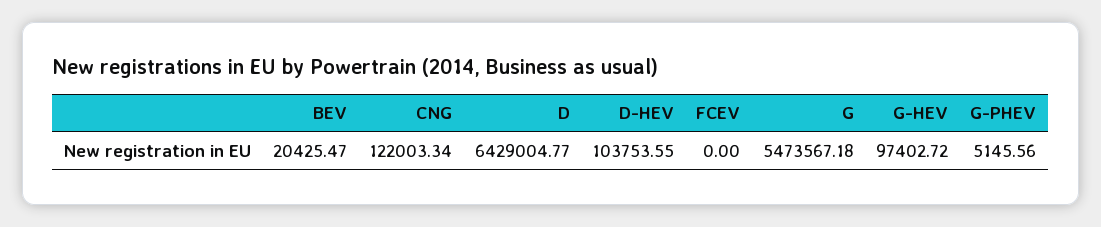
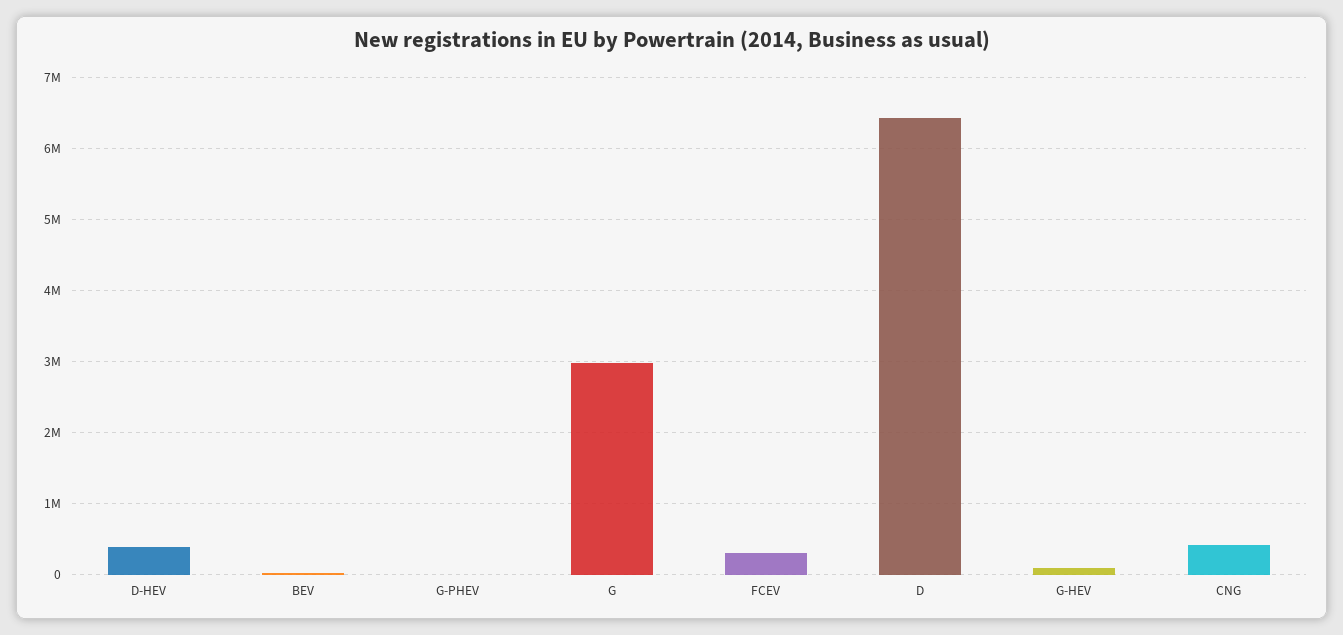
  {
    "BEV": 20425.47,
-   "CNG": 122003.34,
+   "CNG": 400000,
    "D": 6429004.77,
-   "D-HEV": 103753.55,
+   "D-HEV": 400000,
-   "FCEV": 0,
+   "FCEV": 300000,
-   "G": 5473567.18,
+   "G": 3000000,
    "G-HEV": 97402.72,
    "G-PHEV": 5145.56
  }

